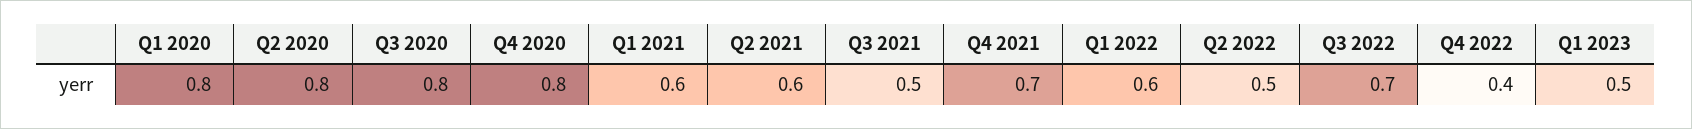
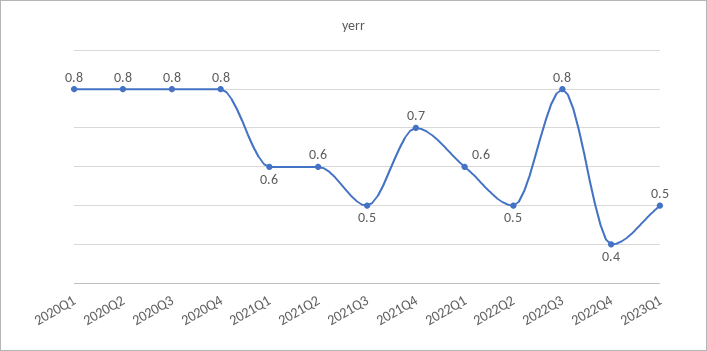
  {
    "Q1 2020": 0.8,
    "Q2 2020": 0.8,
    "Q3 2020": 0.8,
    "Q4 2020": 0.8,
    "Q1 2021": 0.6,
    "Q2 2021": 0.6,
    "Q3 2021": 0.5,
    "Q4 2021": 0.7,
    "Q1 2022": 0.6,
    "Q2 2022": 0.5,
-   "Q3 2022": 0.7,
+   "Q3 2022": 0.8,
    "Q4 2022": 0.4,
    "Q1 2023": 0.5
  }

